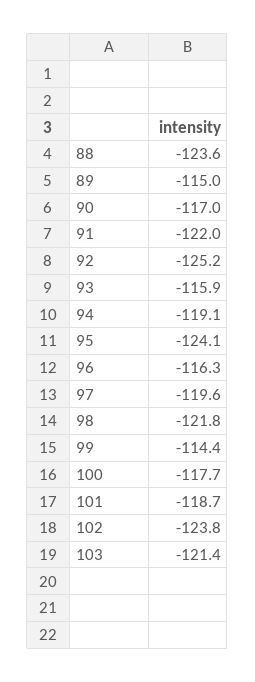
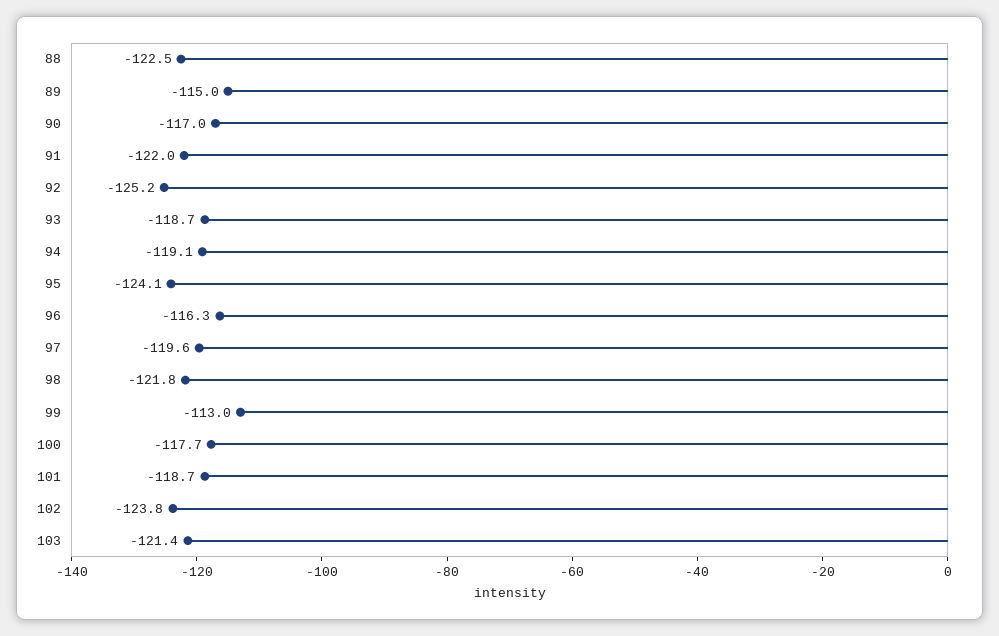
  {
-   "88": -123.6,
+   "88": -122.5,
    "89": -115,
    "90": -117,
    "91": -122,
    "92": -125.2,
-   "93": -115.9,
+   "93": -118.7,
    "94": -119.1,
    "95": -124.1,
    "96": -116.3,
    "97": -119.6,
    "98": -121.8,
-   "99": -114.4,
+   "99": -113,
    "100": -117.7,
    "101": -118.7,
    "102": -123.8,
    "103": -121.4
  }

